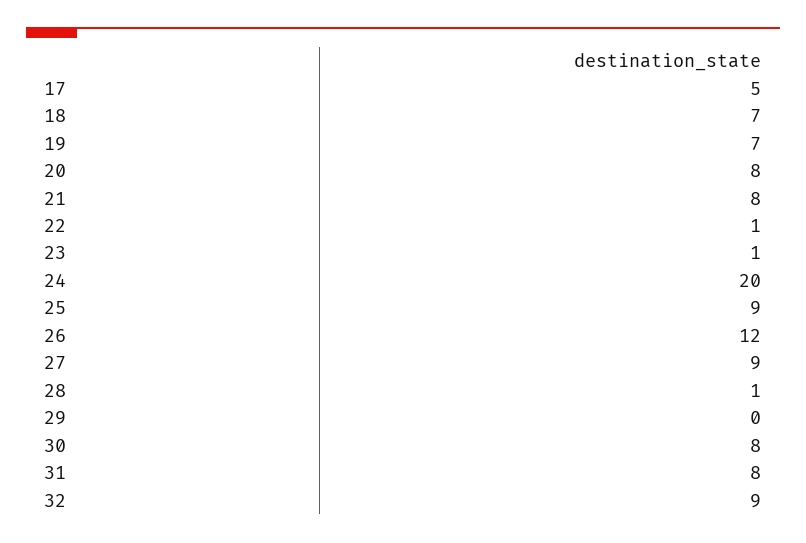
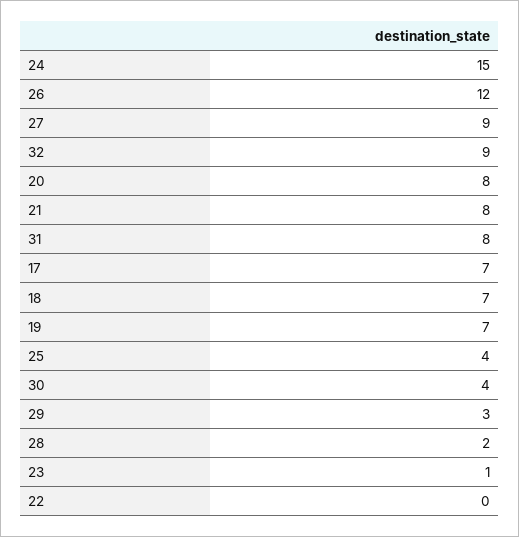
  {
-   "17": 5,
+   "17": 7,
    "18": 7,
    "19": 7,
    "20": 8,
    "21": 8,
-   "22": 1,
+   "22": 0,
    "23": 1,
-   "24": 20,
+   "24": 15,
-   "25": 9,
+   "25": 4,
    "26": 12,
    "27": 9,
-   "28": 1,
+   "28": 2,
-   "29": 0,
+   "29": 3,
-   "30": 8,
+   "30": 4,
    "31": 8,
    "32": 9
  }

